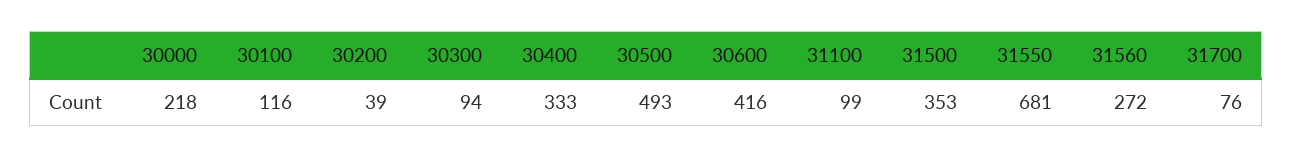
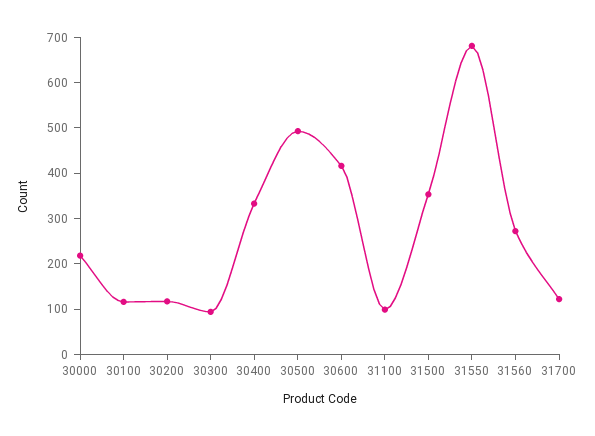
  {
    "30000": 218,
    "30100": 116,
-   "30200": 39,
+   "30200": 120,
    "30300": 94,
    "30400": 333,
    "30500": 493,
    "30600": 416,
    "31100": 99,
    "31500": 353,
    "31550": 681,
    "31560": 272,
-   "31700": 76
+   "31700": 120
  }

